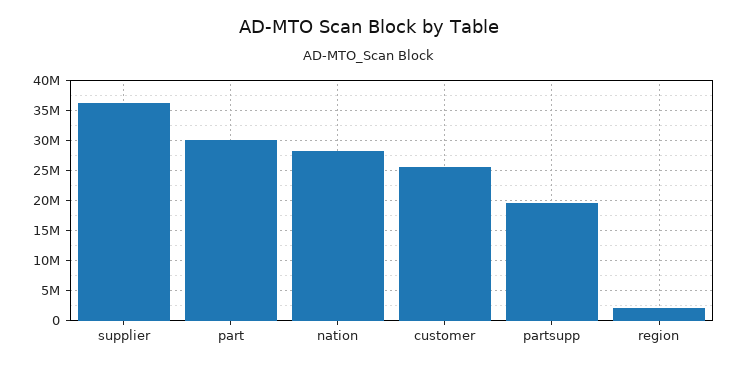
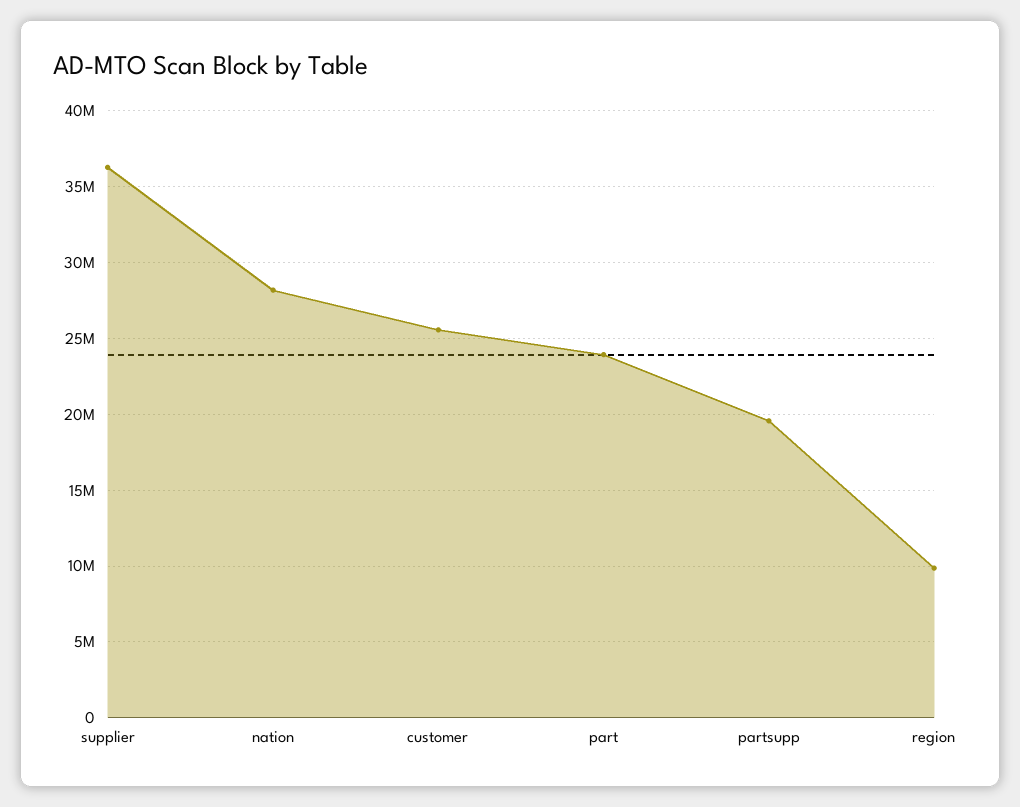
  {
    "supplier": 36500000,
-   "part": 30000000,
+   "part": 24000000,
    "nation": 28000000,
    "customer": 25500000,
    "partsupp": 19500000,
-   "region": 2000000
+   "region": 10000000
  }

